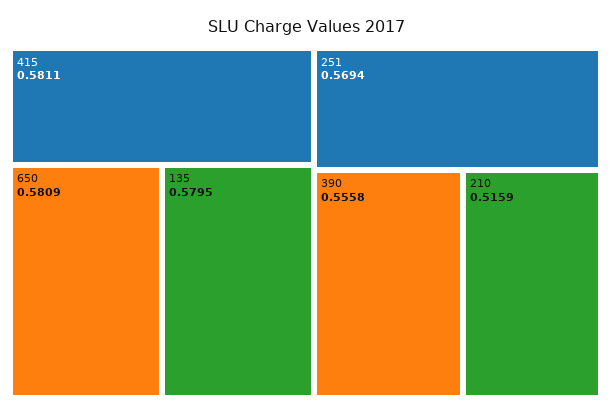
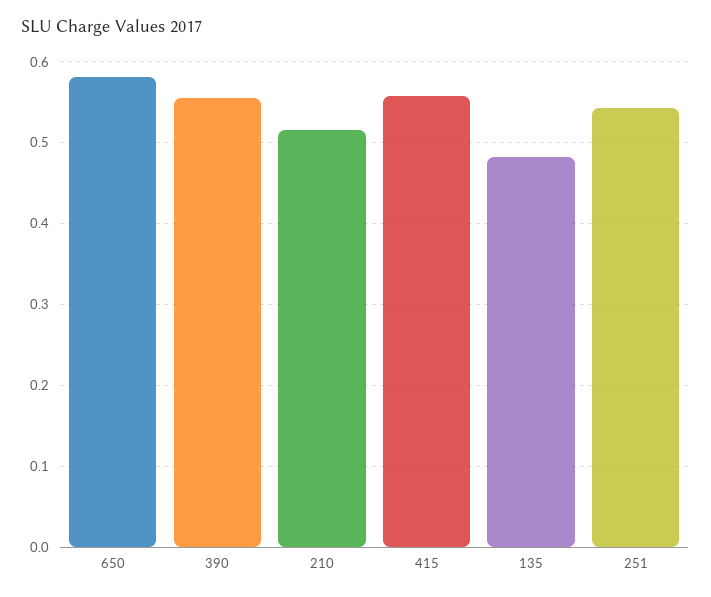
  {
-   "415": 0.5811,
+   "415": 0.56,
    "650": 0.5809,
-   "135": 0.5795,
+   "135": 0.48,
-   "251": 0.5694,
+   "251": 0.54,
    "390": 0.5558,
    "210": 0.5159
  }

